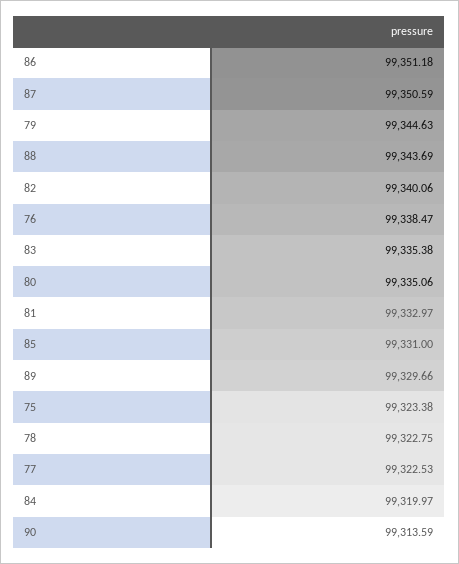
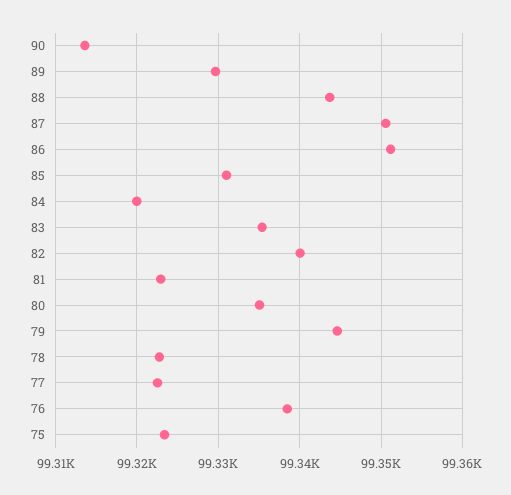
  {
    "86": 99351.18,
    "87": 99350.59,
    "79": 99344.63,
    "88": 99343.69,
    "82": 99340.06,
    "76": 99338.47,
    "83": 99335.38,
    "80": 99335.06,
-   "81": 99332.97,
+   "81": 99323,
    "85": 99331,
    "89": 99329.66,
    "75": 99323.38,
    "78": 99322.75,
    "77": 99322.53,
    "84": 99319.97,
    "90": 99313.59
  }

